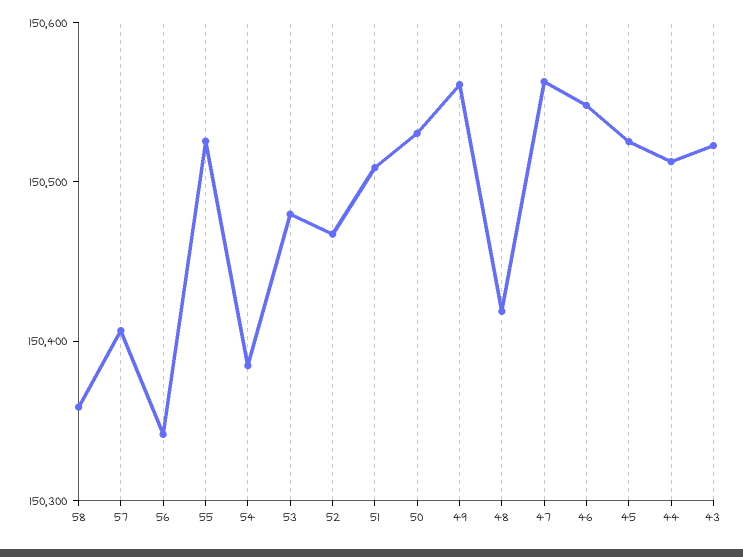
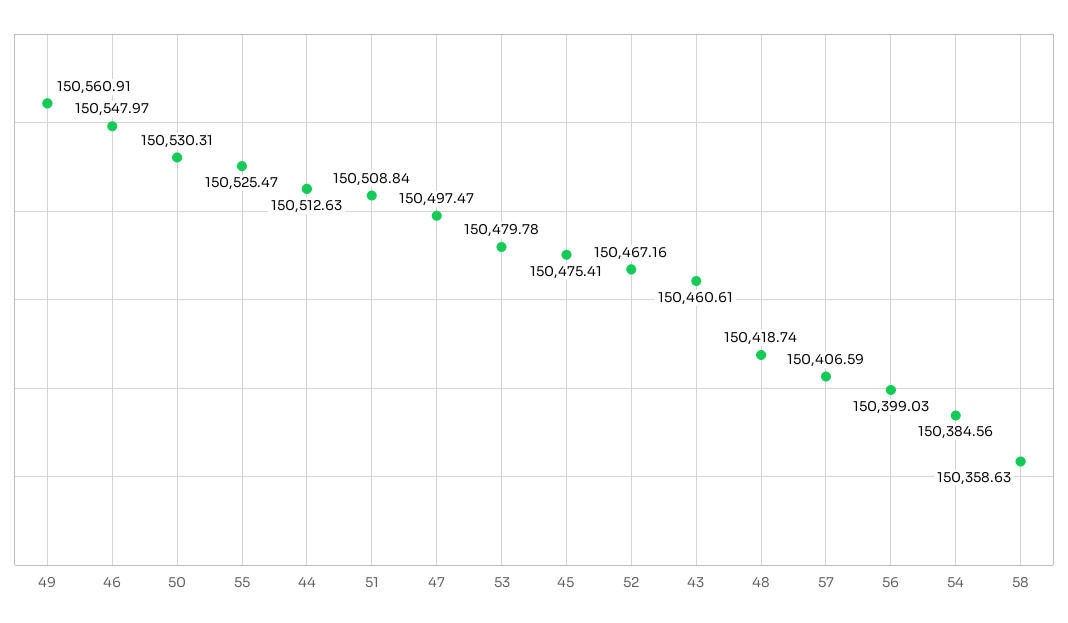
  {
    "58": 150358.63,
    "57": 150406.59,
-   "56": 150340,
+   "56": 150399.03,
    "55": 150525.47,
    "54": 150384.56,
    "53": 150479.78,
    "52": 150467.16,
    "51": 150508.84,
    "50": 150530.31,
    "49": 150560.91,
    "48": 150418.74,
-   "47": 150560,
+   "47": 150497.47,
    "46": 150547.97,
-   "45": 150520,
+   "45": 150475.41,
    "44": 150512.63,
-   "43": 150520
+   "43": 150460.61
  }

